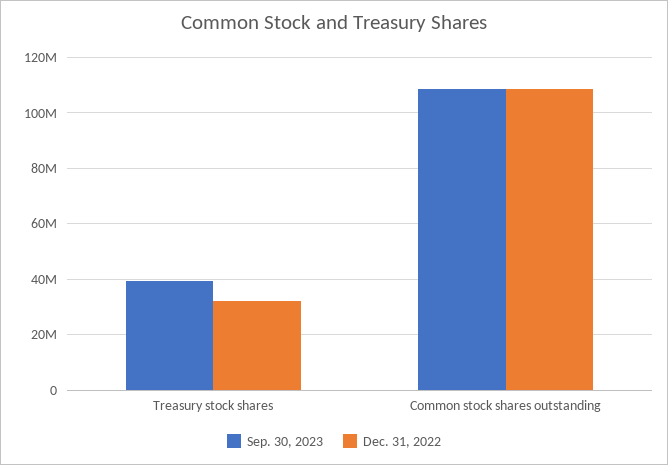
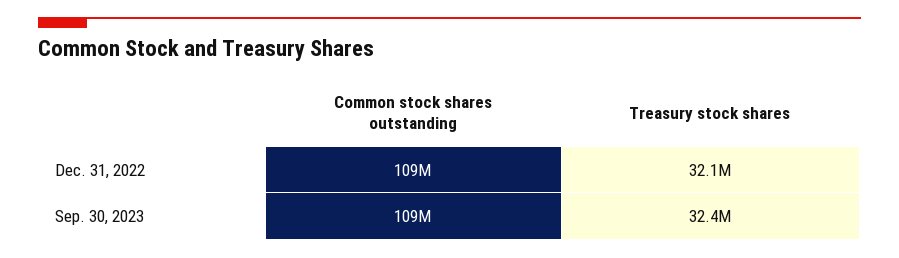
  {
    "Sep. 30, 2023": {
-     "Treasury stock shares": 40000000,
+     "Treasury stock shares": 32400000,
      "Common stock shares outstanding": 109000000
    },
    "Dec. 31, 2022": {
      "Treasury stock shares": 32100000,
      "Common stock shares outstanding": 109000000
    }
  }

